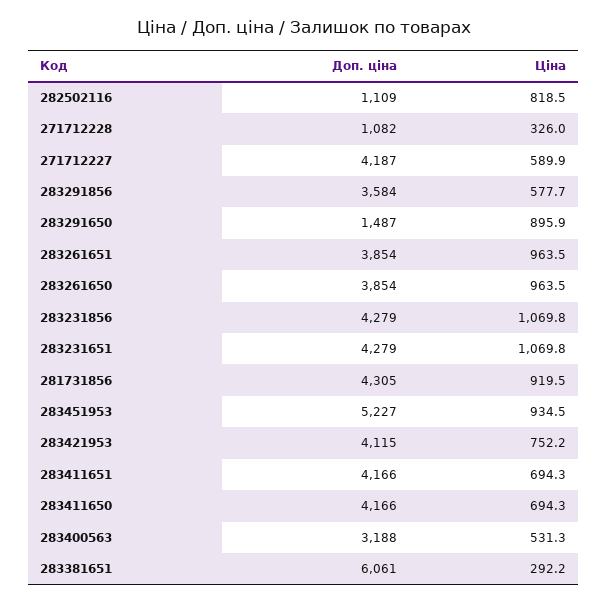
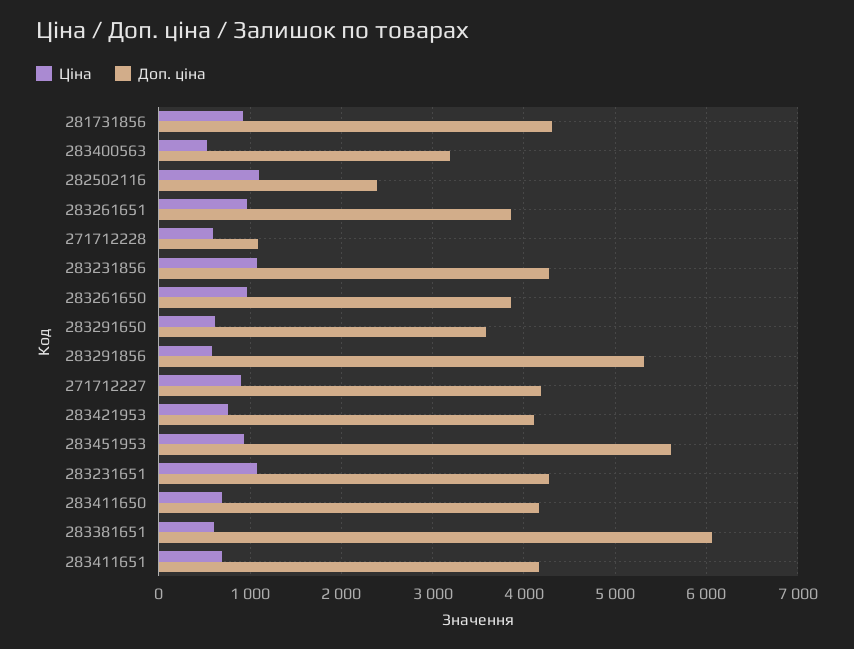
  {
    "Доп. ціна": {
-     "282502116": 1109,
+     "282502116": 2400,
      "271712228": 1082,
      "271712227": 4187,
-     "283291856": 3584,
+     "283291856": 5300,
-     "283291650": 1487,
+     "283291650": 3600,
      "283261651": 3854,
      "283261650": 3854,
      "283231856": 4279,
      "283231651": 4279,
      "281731856": 4305,
-     "283451953": 5227,
+     "283451953": 5600,
      "283421953": 4115,
      "283411651": 4166,
      "283411650": 4166,
      "283400563": 3188,
      "283381651": 6061
    },
    "Ціна": {
-     "282502116": 818.5,
+     "282502116": 1100,
-     "271712228": 326,
+     "271712228": 600,
-     "271712227": 589.9,
+     "271712227": 900,
      "283291856": 577.7,
-     "283291650": 895.9,
+     "283291650": 600,
      "283261651": 963.5,
      "283261650": 963.5,
      "283231856": 1069.8,
      "283231651": 1069.8,
      "281731856": 919.5,
      "283451953": 934.5,
      "283421953": 752.2,
      "283411651": 694.3,
      "283411650": 694.3,
      "283400563": 531.3,
-     "283381651": 292.2
+     "283381651": 600
    }
  }

